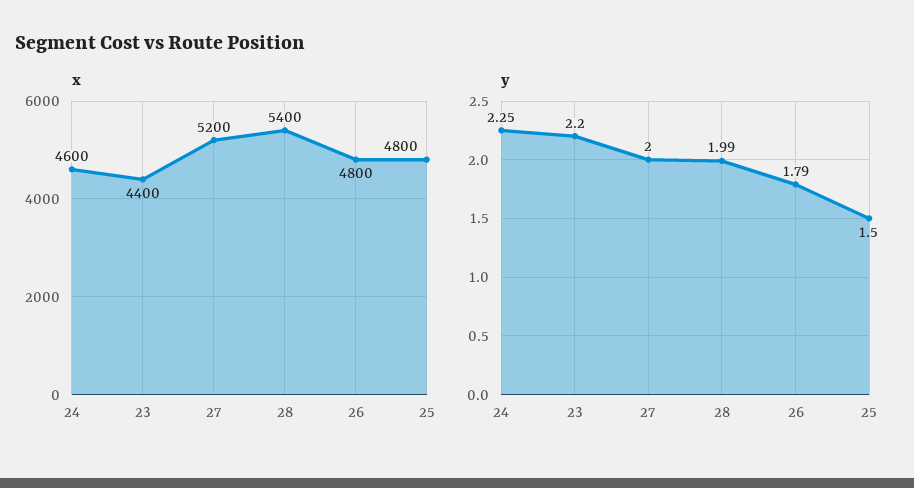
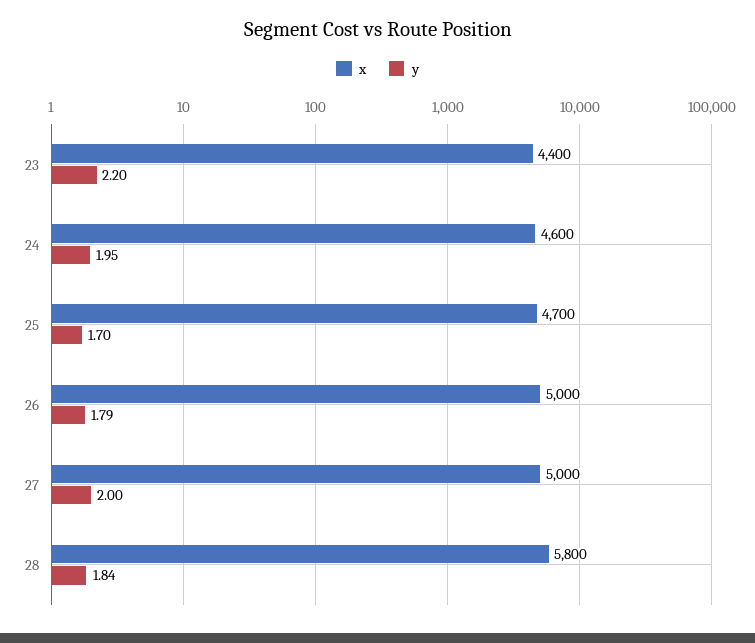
  {
    "x": {
      "24": 4600,
      "23": 4400,
-     "27": 5200,
+     "27": 5000,
-     "28": 5400,
+     "28": 5800,
-     "26": 4800,
+     "26": 5000,
-     "25": 4800
+     "25": 4700
    },
    "y": {
-     "24": 2.25,
+     "24": 1.95,
      "23": 2.2,
      "27": 2,
-     "28": 1.99,
+     "28": 1.84,
      "26": 1.79,
-     "25": 1.5
+     "25": 1.7
    }
  }

